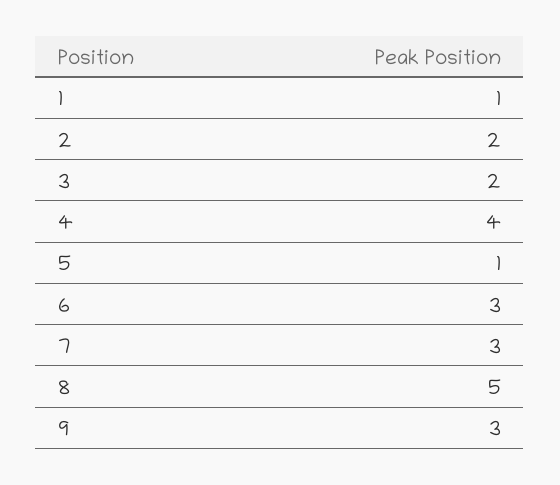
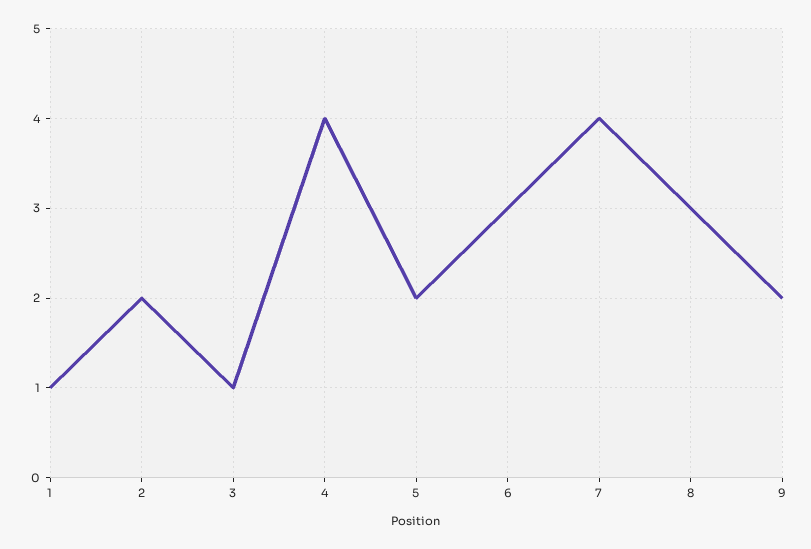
  {
    "1": 1,
    "2": 2,
-   "3": 2,
+   "3": 1,
    "4": 4,
-   "5": 1,
+   "5": 2,
    "6": 3,
-   "7": 3,
+   "7": 4,
-   "8": 5,
+   "8": 3,
-   "9": 3
+   "9": 2
  }

